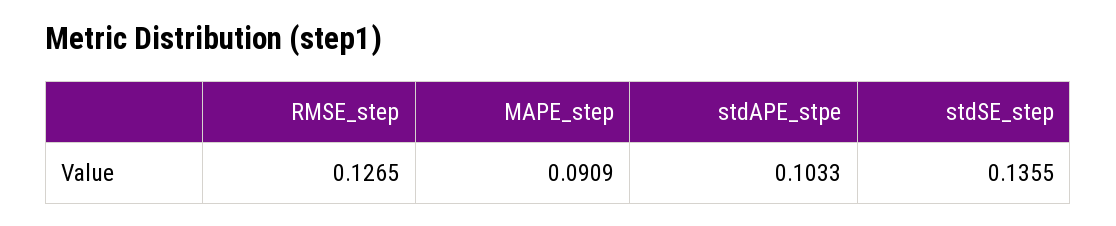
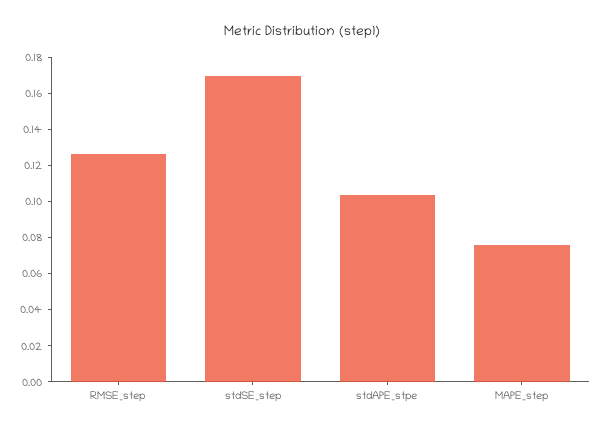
  {
    "RMSE_step": 0.1265,
-   "MAPE_step": 0.0909,
+   "MAPE_step": 0.075,
    "stdAPE_stpe": 0.1033,
-   "stdSE_step": 0.1355
+   "stdSE_step": 0.17
  }

